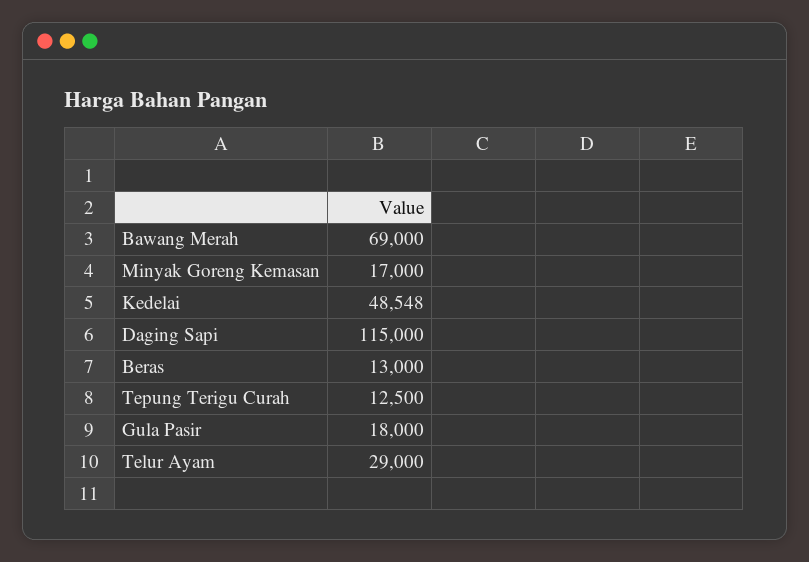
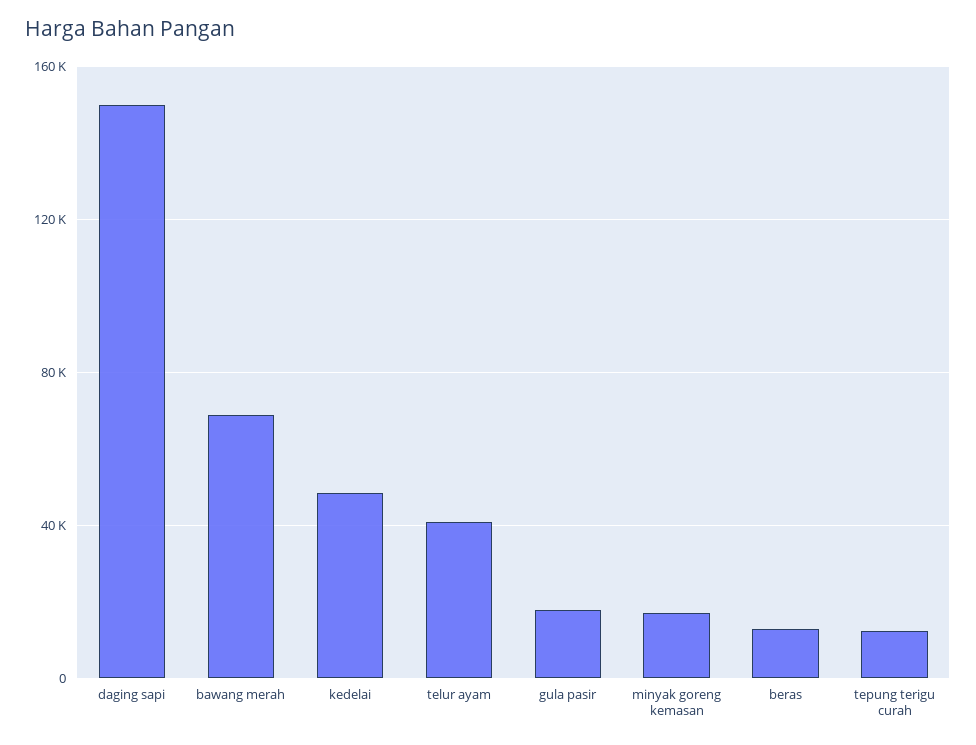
  {
    "Bawang Merah": 69000,
    "Minyak Goreng Kemasan": 17000,
    "Kedelai": 48548,
-   "Daging Sapi": 115000,
+   "Daging Sapi": 150000,
    "Beras": 13000,
    "Tepung Terigu Curah": 12500,
    "Gula Pasir": 18000,
-   "Telur Ayam": 29000
+   "Telur Ayam": 40000
  }

